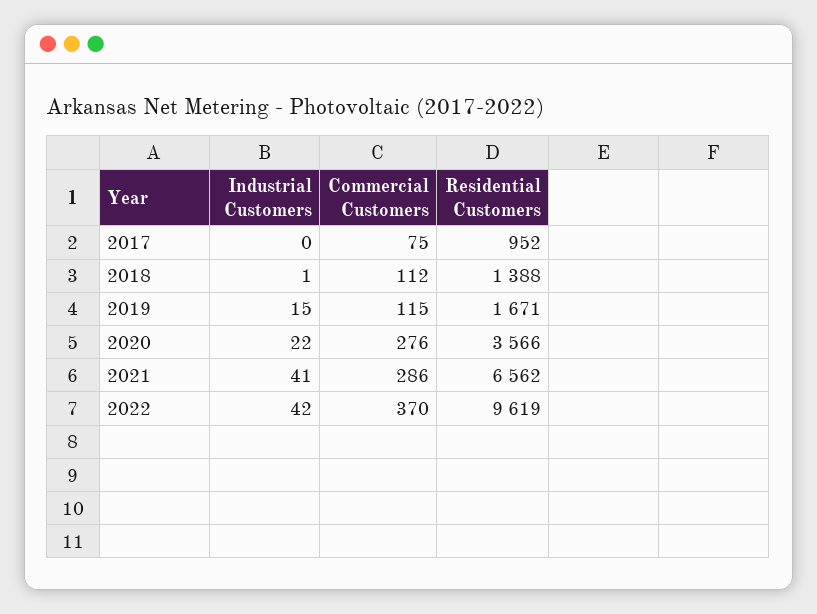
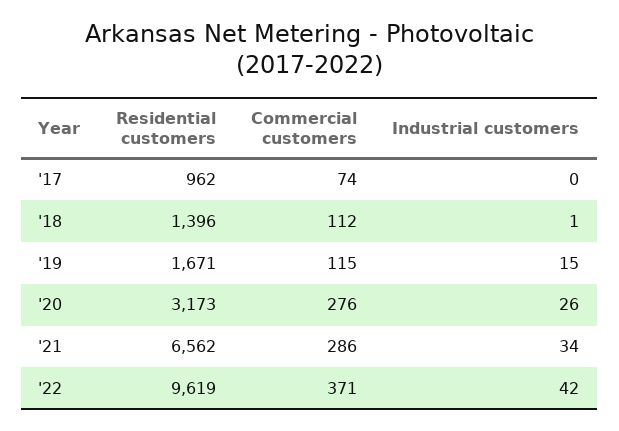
  {
    "Industrial Customers": {
      "2017": 0,
      "2018": 1,
      "2019": 15,
-     "2020": 22,
+     "2020": 26,
-     "2021": 41,
+     "2021": 34,
      "2022": 42
    },
    "Commercial Customers": {
-     "2017": 75,
+     "2017": 74,
      "2018": 112,
      "2019": 115,
      "2020": 276,
      "2021": 286,
-     "2022": 370
+     "2022": 371
    },
    "Residential Customers": {
-     "2017": 952,
+     "2017": 962,
-     "2018": 1388,
+     "2018": 1396,
      "2019": 1671,
-     "2020": 3566,
+     "2020": 3173,
      "2021": 6562,
      "2022": 9619
    }
  }

